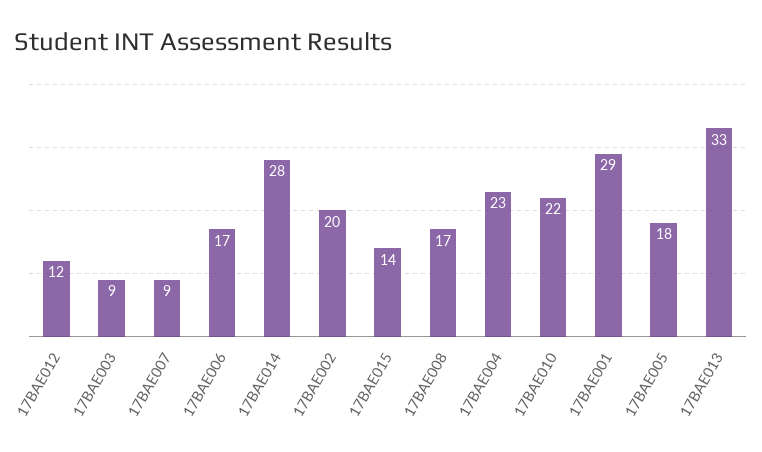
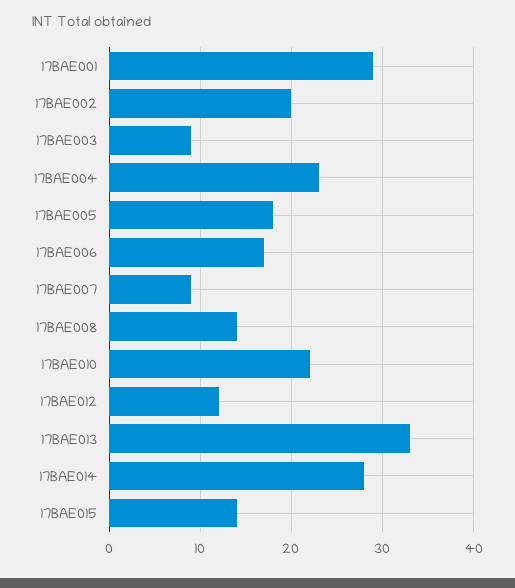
  {
    "17BAE012": 12,
    "17BAE003": 9,
    "17BAE007": 9,
    "17BAE006": 17,
    "17BAE014": 28,
    "17BAE002": 20,
    "17BAE015": 14,
-   "17BAE008": 17,
+   "17BAE008": 14,
    "17BAE004": 23,
    "17BAE010": 22,
    "17BAE001": 29,
    "17BAE005": 18,
    "17BAE013": 33
  }

